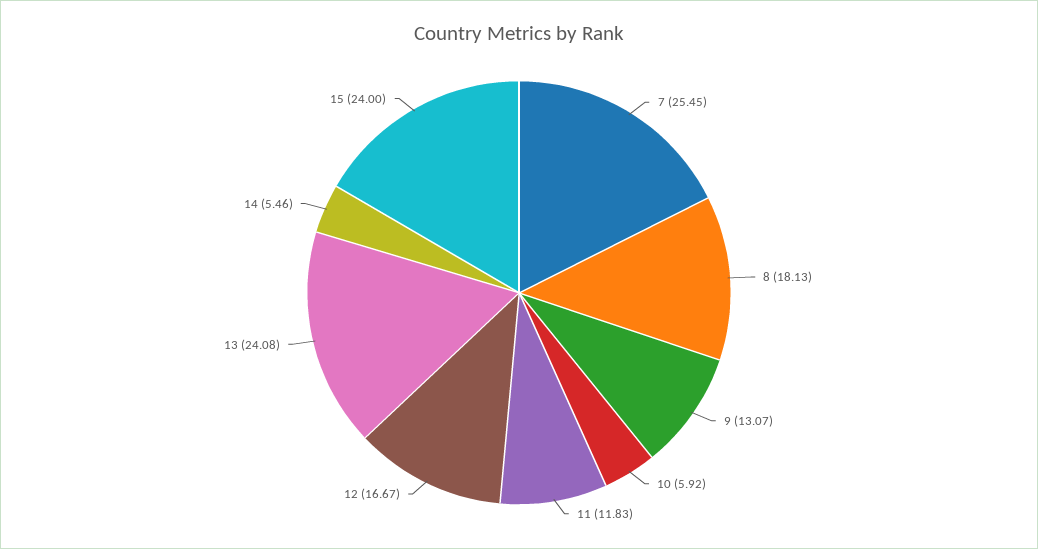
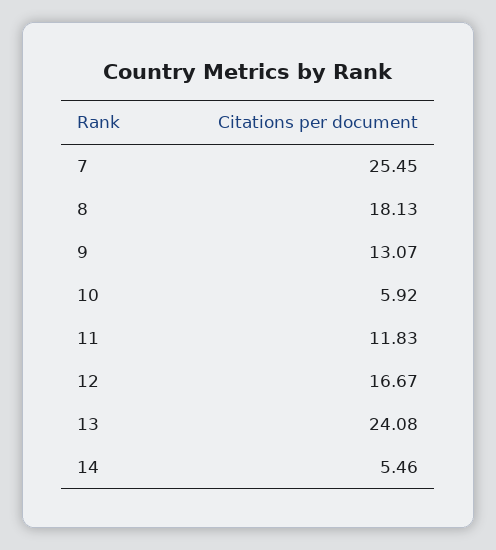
  {
    "7": 25.45,
    "8": 18.13,
    "9": 13.07,
    "10": 5.92,
    "11": 11.83,
    "12": 16.67,
    "13": 24.08,
-   "14": 5.46,
+   "14": 5.46
-   "15": 24
  }

